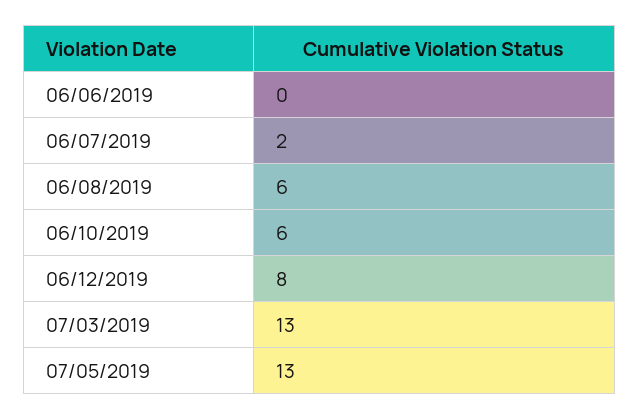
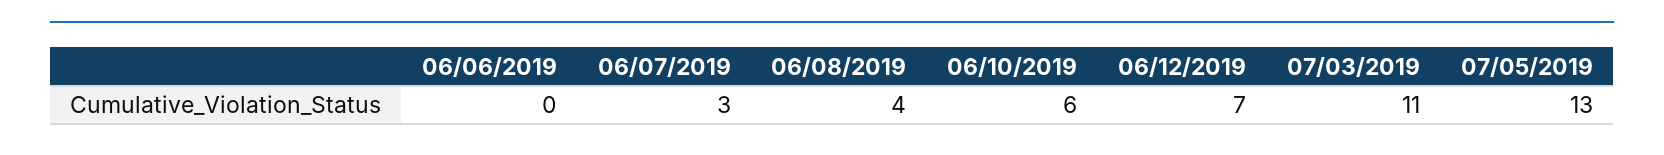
  {
    "06/06/2019": 0,
-   "06/07/2019": 2,
+   "06/07/2019": 3,
-   "06/08/2019": 6,
+   "06/08/2019": 4,
    "06/10/2019": 6,
-   "06/12/2019": 8,
+   "06/12/2019": 7,
-   "07/03/2019": 13,
+   "07/03/2019": 11,
    "07/05/2019": 13
  }

